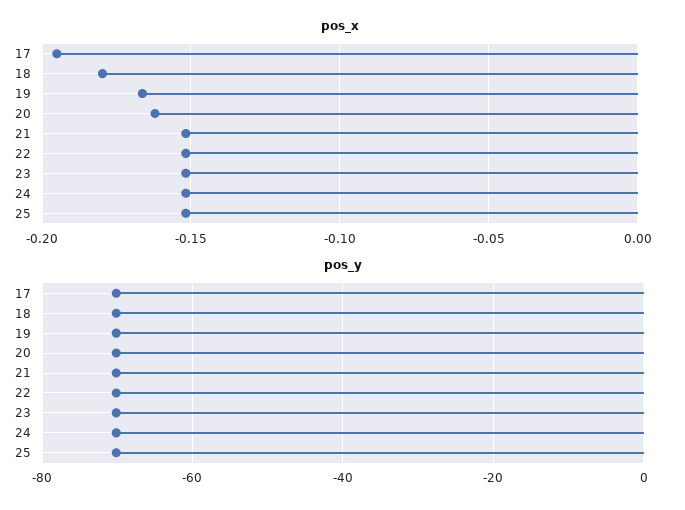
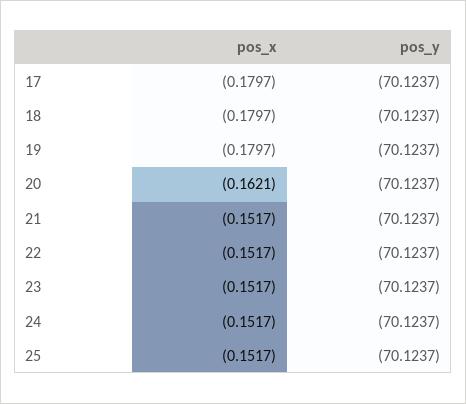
  {
    "pos_x": {
-     "17": -0.195,
+     "17": -0.1797,
      "18": -0.1797,
-     "19": -0.165,
+     "19": -0.1797,
      "20": -0.1621,
      "21": -0.1517,
      "22": -0.1517,
      "23": -0.1517,
      "24": -0.1517,
      "25": -0.1517
    },
    "pos_y": {
      "17": -70.1237,
      "18": -70.1237,
      "19": -70.1237,
      "20": -70.1237,
      "21": -70.1237,
      "22": -70.1237,
      "23": -70.1237,
      "24": -70.1237,
      "25": -70.1237
    }
  }

